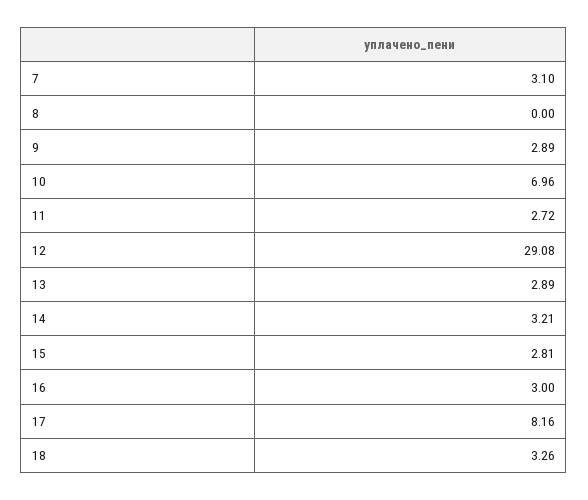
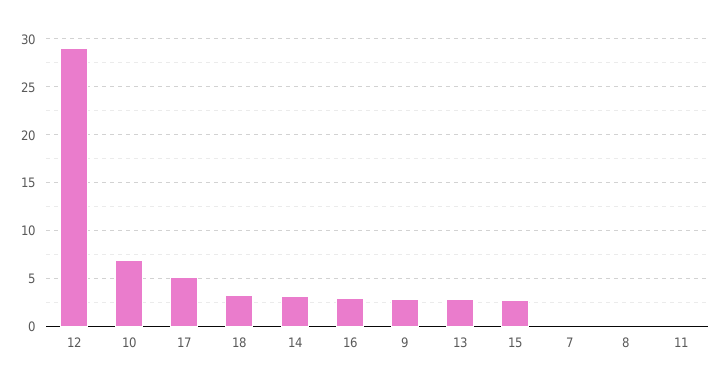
  {
-   "7": 3.1,
+   "7": 0,
    "8": 0,
    "9": 2.89,
    "10": 6.96,
-   "11": 2.72,
+   "11": 0,
    "12": 29.08,
    "13": 2.89,
    "14": 3.21,
    "15": 2.81,
    "16": 3,
-   "17": 8.16,
+   "17": 5,
    "18": 3.26
  }

